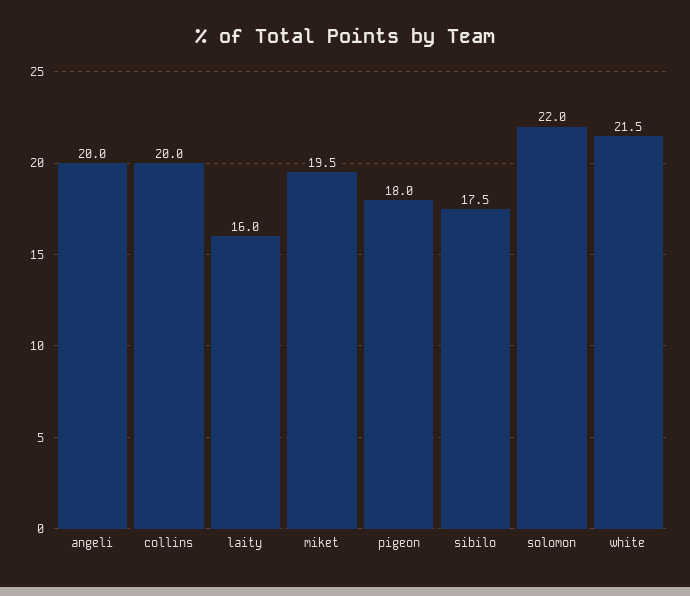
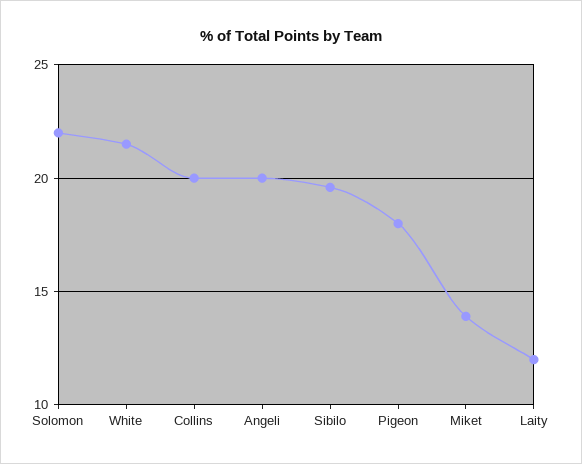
  {
    "angeli": 20,
    "collins": 20,
-   "laity": 16,
+   "laity": 12,
-   "miket": 19.5,
+   "miket": 14,
    "pigeon": 18,
-   "sibilo": 17.5,
+   "sibilo": 19.5,
    "solomon": 22,
    "white": 21.5
  }

